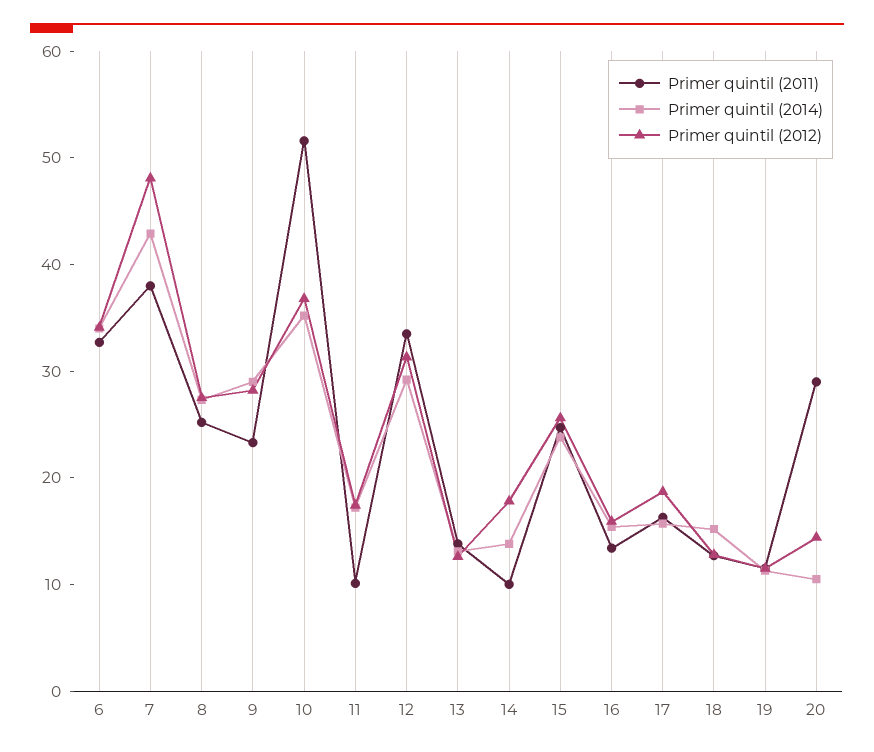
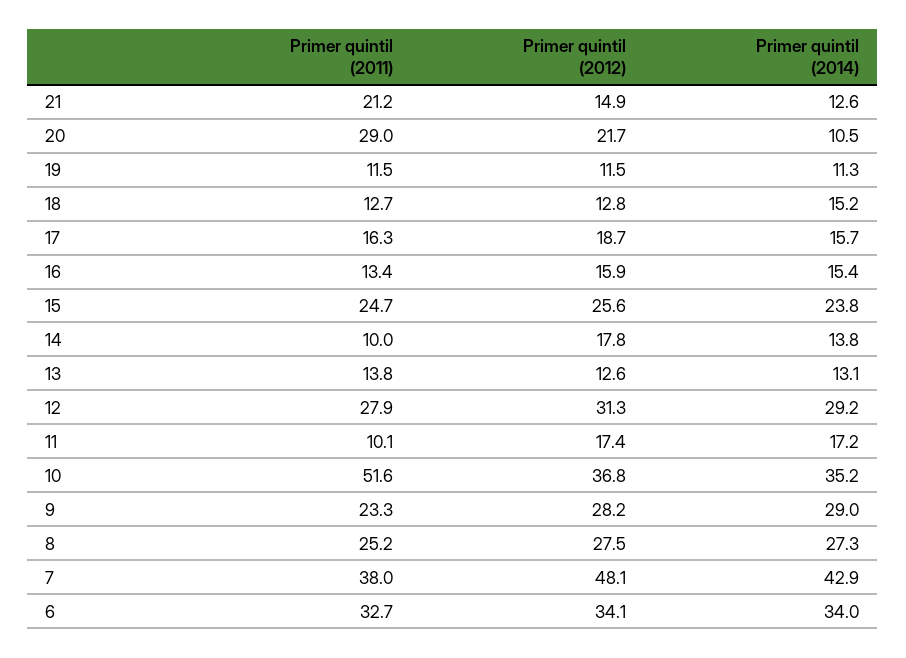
  {
    "Primer quintil (2011)": {
      "6": 32.7,
      "7": 38,
      "8": 25.2,
      "9": 23.3,
      "10": 51.6,
      "11": 10.1,
-     "12": 34,
+     "12": 27.9,
      "13": 13.8,
      "14": 10,
      "15": 24.7,
      "16": 13.4,
      "17": 16.3,
      "18": 12.7,
      "19": 11.5,
-     "20": 29
+     "20": 29,
+     "21": 21.2
    },
    "Primer quintil (2014)": {
      "6": 34,
      "7": 42.9,
      "8": 27.3,
      "9": 29,
      "10": 35.2,
      "11": 17.2,
      "12": 29.2,
      "13": 13.1,
      "14": 13.8,
      "15": 23.8,
      "16": 15.4,
      "17": 15.7,
      "18": 15.2,
      "19": 11.3,
-     "20": 10.5
+     "20": 10.5,
+     "21": 12.6
    },
    "Primer quintil (2012)": {
      "6": 34.1,
      "7": 48.1,
      "8": 27.5,
      "9": 28.2,
      "10": 36.8,
      "11": 17.4,
      "12": 31.3,
      "13": 12.6,
      "14": 17.8,
      "15": 25.6,
      "16": 15.9,
      "17": 18.7,
      "18": 12.8,
      "19": 11.5,
-     "20": 14
+     "20": 21.7,
+     "21": 14.9
    }
  }

